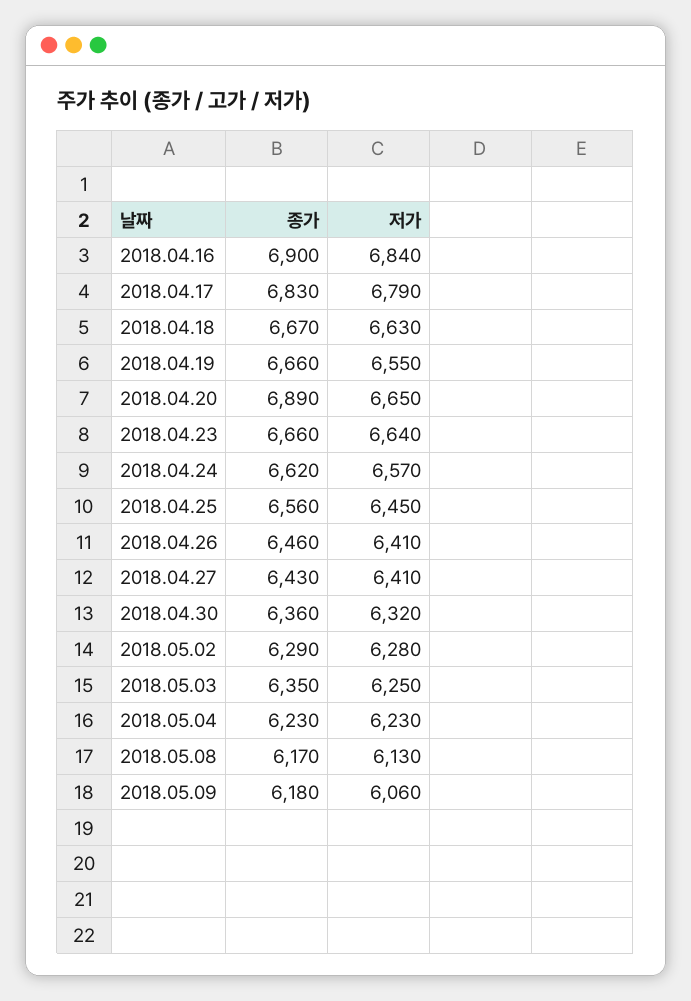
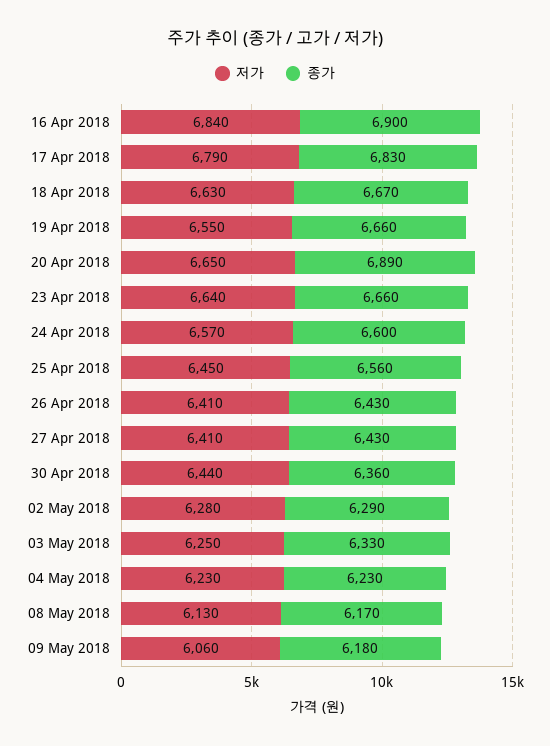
  {
    "종가": {
      "2018.04.16": 6900,
      "2018.04.17": 6830,
      "2018.04.18": 6670,
      "2018.04.19": 6660,
      "2018.04.20": 6890,
      "2018.04.23": 6660,
-     "2018.04.24": 6620,
+     "2018.04.24": 6600,
      "2018.04.25": 6560,
-     "2018.04.26": 6460,
+     "2018.04.26": 6430,
      "2018.04.27": 6430,
      "2018.04.30": 6360,
      "2018.05.02": 6290,
-     "2018.05.03": 6350,
+     "2018.05.03": 6330,
      "2018.05.04": 6230,
      "2018.05.08": 6170,
      "2018.05.09": 6180
    },
    "저가": {
      "2018.04.16": 6840,
      "2018.04.17": 6790,
      "2018.04.18": 6630,
      "2018.04.19": 6550,
      "2018.04.20": 6650,
      "2018.04.23": 6640,
      "2018.04.24": 6570,
      "2018.04.25": 6450,
      "2018.04.26": 6410,
      "2018.04.27": 6410,
-     "2018.04.30": 6320,
+     "2018.04.30": 6440,
      "2018.05.02": 6280,
      "2018.05.03": 6250,
      "2018.05.04": 6230,
      "2018.05.08": 6130,
      "2018.05.09": 6060
    }
  }

